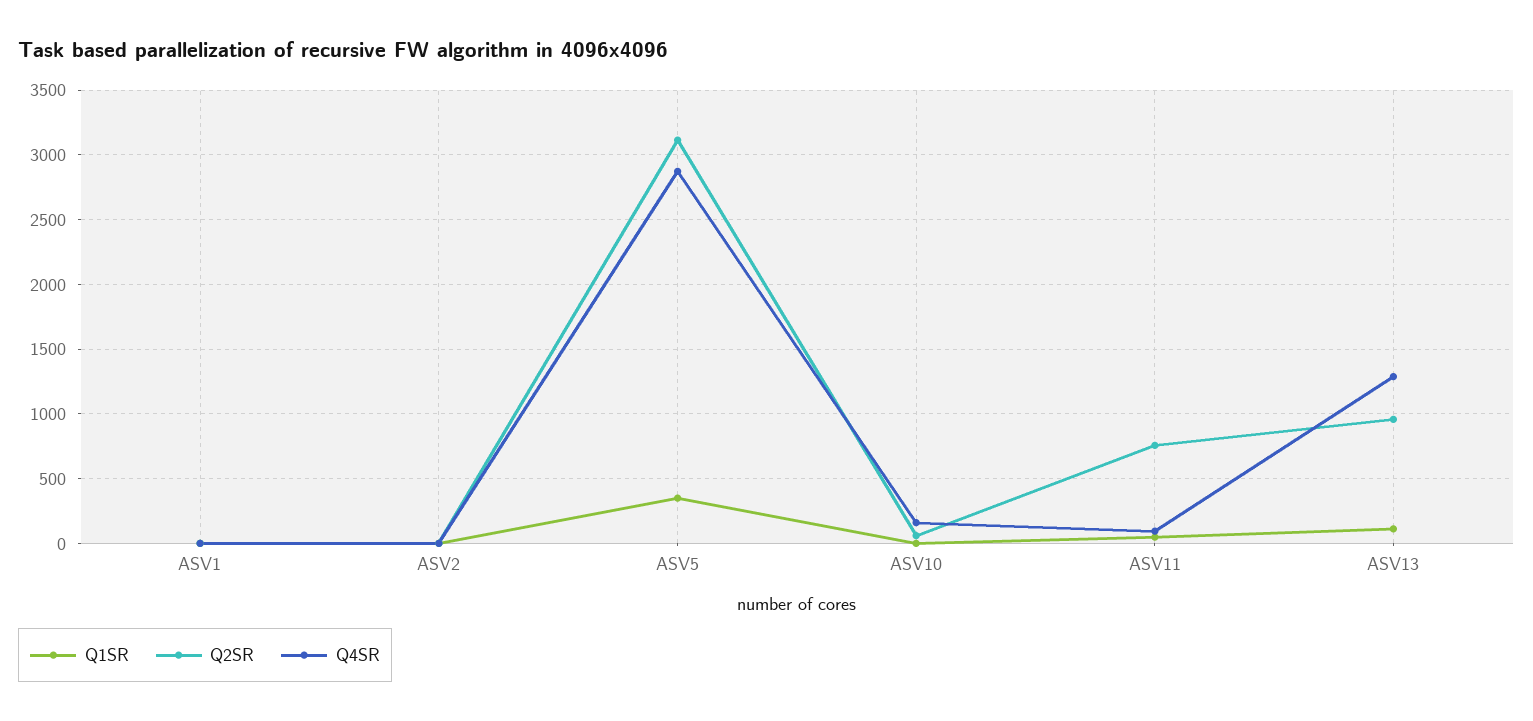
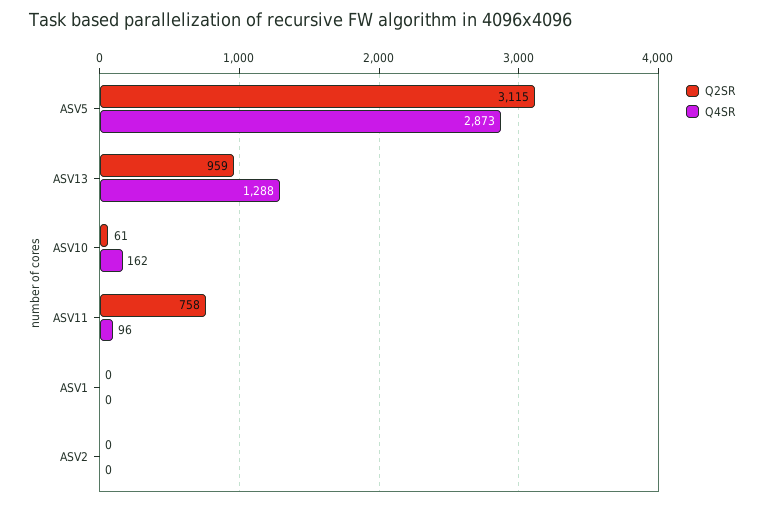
  {
-   "Q1SR": {
-     "ASV1": 0,
-     "ASV2": 0,
-     "ASV5": 350,
-     "ASV10": 0,
-     "ASV11": 50,
-     "ASV13": 100
-   },
    "Q2SR": {
      "ASV1": 0,
      "ASV2": 0,
      "ASV5": 3115,
      "ASV10": 61,
      "ASV11": 758,
      "ASV13": 959
    },
    "Q4SR": {
      "ASV1": 0,
      "ASV2": 0,
      "ASV5": 2873,
      "ASV10": 162,
      "ASV11": 96,
      "ASV13": 1288
    }
  }

